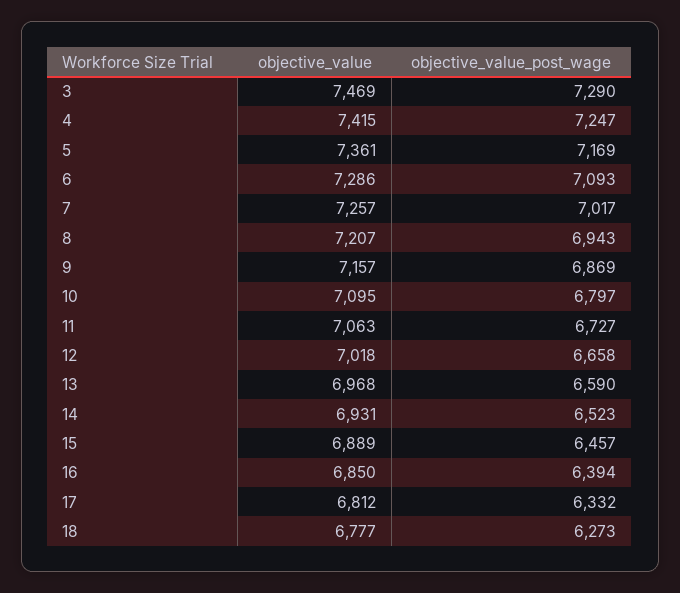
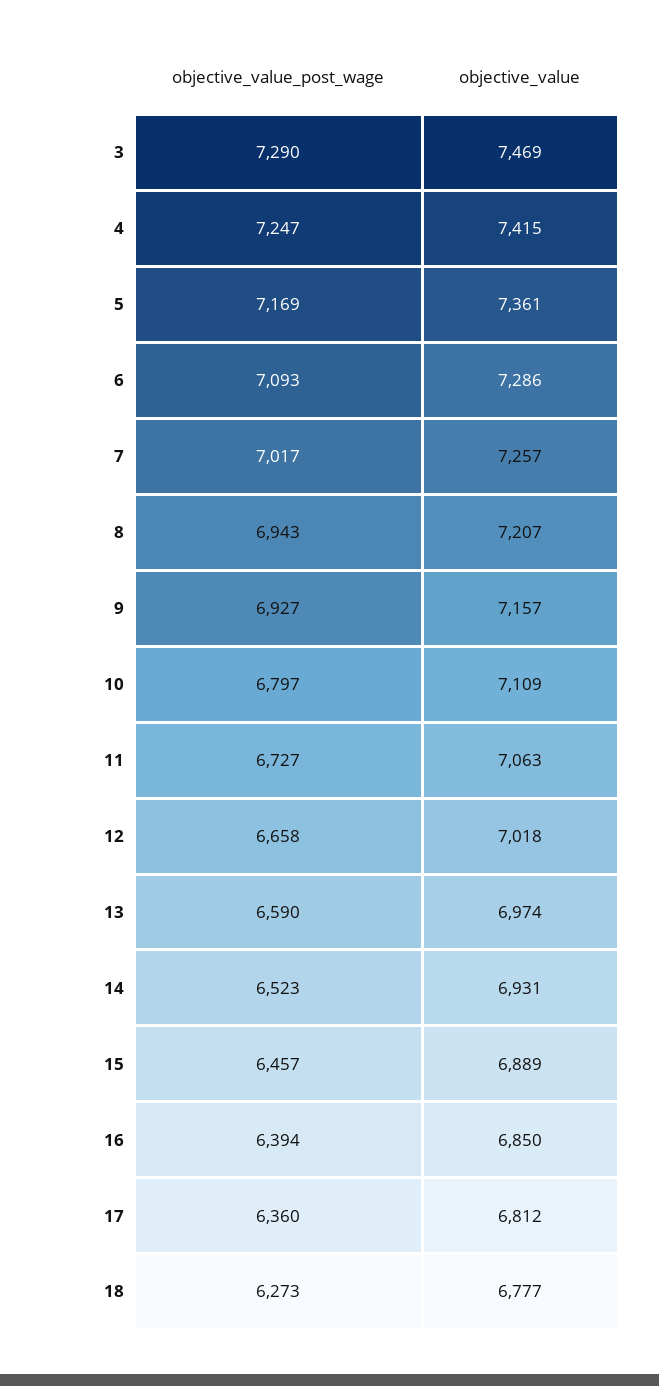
  {
    "objective_value": {
      "3": 7469,
      "4": 7415,
      "5": 7361,
      "6": 7286,
      "7": 7257,
      "8": 7207,
      "9": 7157,
-     "10": 7095,
+     "10": 7109,
      "11": 7063,
      "12": 7018,
-     "13": 6968,
+     "13": 6974,
      "14": 6931,
      "15": 6889,
      "16": 6850,
      "17": 6812,
      "18": 6777
    },
    "objective_value_post_wage": {
      "3": 7290,
      "4": 7247,
      "5": 7169,
      "6": 7093,
      "7": 7017,
      "8": 6943,
-     "9": 6869,
+     "9": 6927,
      "10": 6797,
      "11": 6727,
      "12": 6658,
      "13": 6590,
      "14": 6523,
      "15": 6457,
      "16": 6394,
-     "17": 6332,
+     "17": 6360,
      "18": 6273
    }
  }

